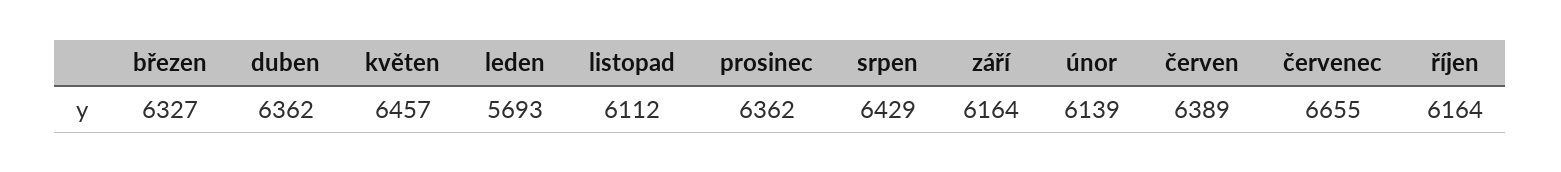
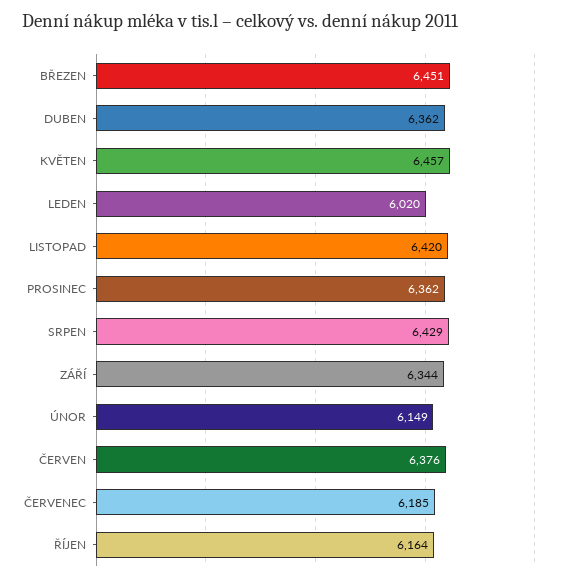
  {
-   "březen": 6327,
+   "březen": 6451,
    "duben": 6362,
    "květen": 6457,
-   "leden": 5693,
+   "leden": 6020,
-   "listopad": 6112,
+   "listopad": 6420,
    "prosinec": 6362,
    "srpen": 6429,
-   "září": 6164,
+   "září": 6344,
-   "únor": 6139,
+   "únor": 6149,
-   "červen": 6389,
+   "červen": 6376,
-   "červenec": 6655,
+   "červenec": 6185,
    "říjen": 6164
  }

